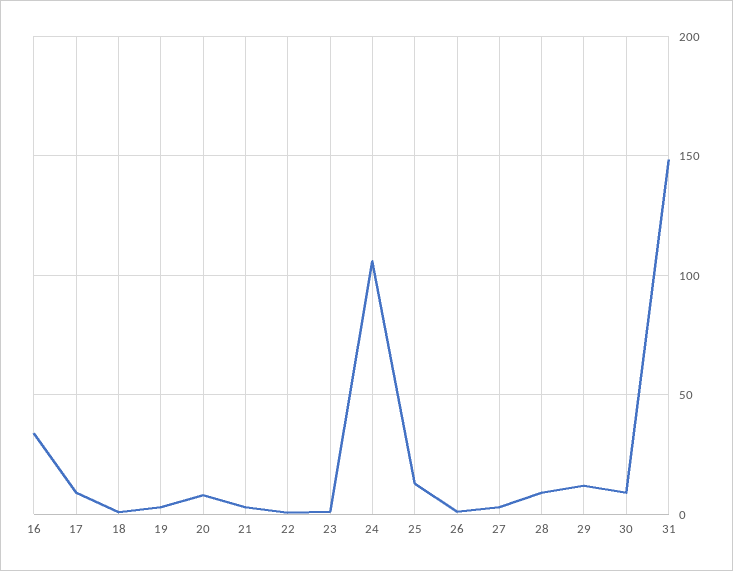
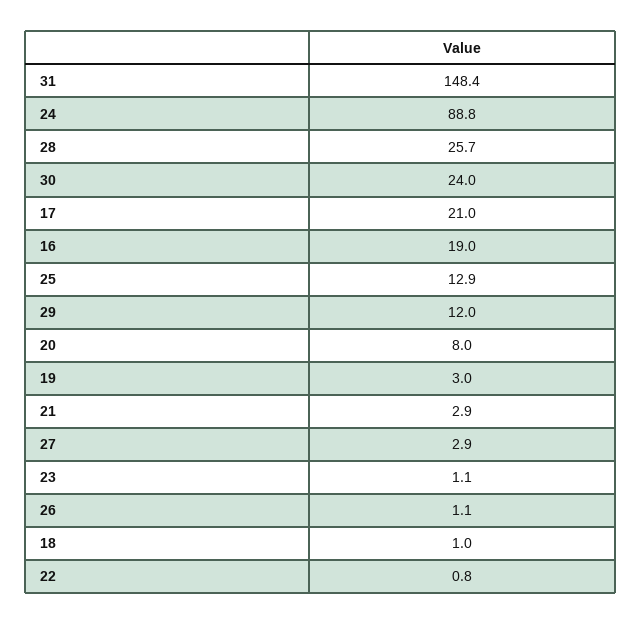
  {
-   "16": 35,
+   "16": 19,
-   "17": 10,
+   "17": 21,
    "18": 1,
    "19": 3,
    "20": 8,
    "21": 2.9,
    "22": 0.8,
    "23": 1.1,
-   "24": 105,
+   "24": 88.8,
    "25": 12.9,
    "26": 1.1,
    "27": 2.9,
-   "28": 10,
+   "28": 25.7,
    "29": 12,
-   "30": 10,
+   "30": 24,
    "31": 148.4
  }

